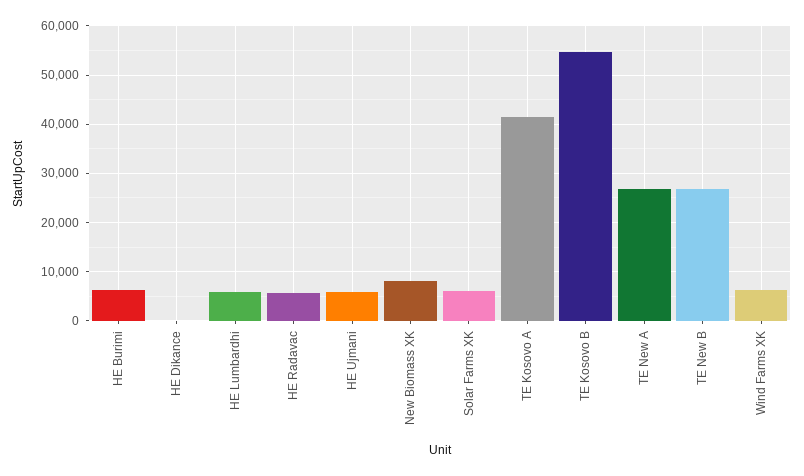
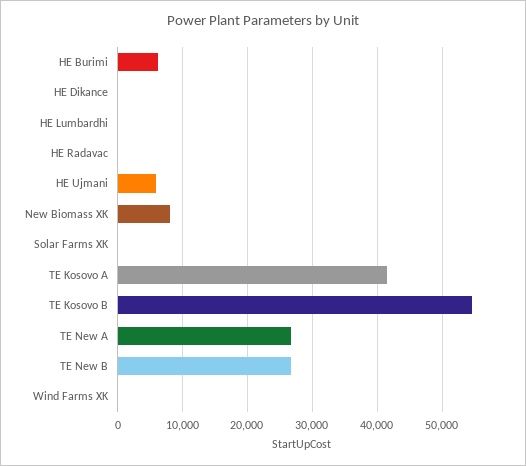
  {
    "HE Burimi": 6000,
    "HE Dikance": 0,
-   "HE Lumbardhi": 6000,
+   "HE Lumbardhi": 0,
-   "HE Radavac": 6000,
+   "HE Radavac": 0,
    "HE Ujmani": 6000,
    "New Biomass XK": 8000,
-   "Solar Farms XK": 6000,
+   "Solar Farms XK": 0,
    "TE Kosovo A": 41000,
    "TE Kosovo B": 55000,
    "TE New A": 27000,
    "TE New B": 27000,
-   "Wind Farms XK": 6000
+   "Wind Farms XK": 0
  }

